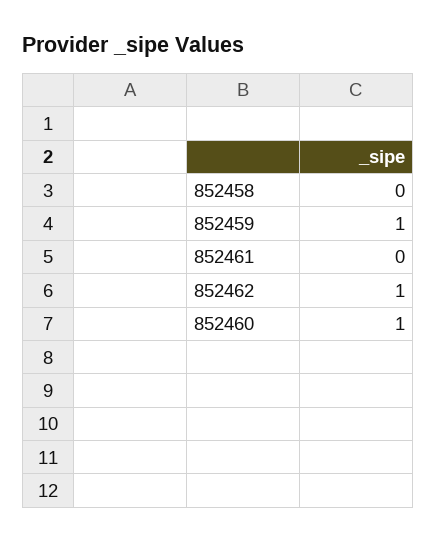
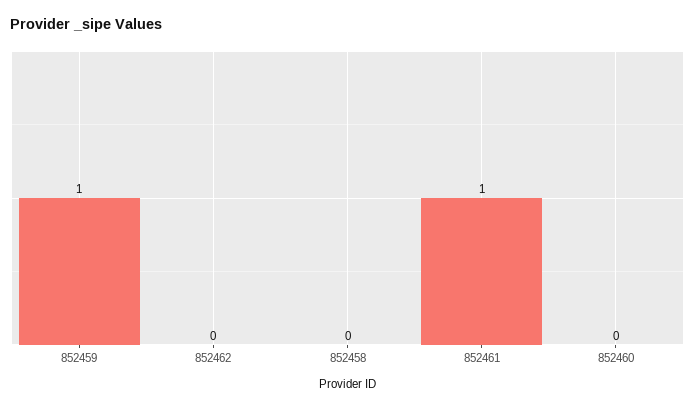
  {
    "852458": 0,
    "852459": 1,
-   "852461": 0,
+   "852461": 1,
-   "852462": 1,
+   "852462": 0,
-   "852460": 1
+   "852460": 0
  }

